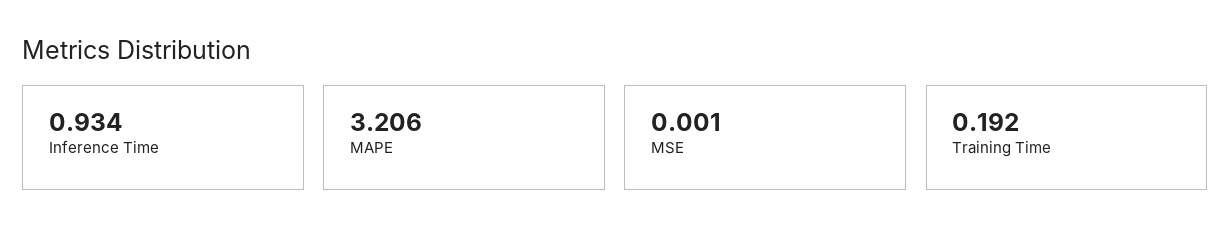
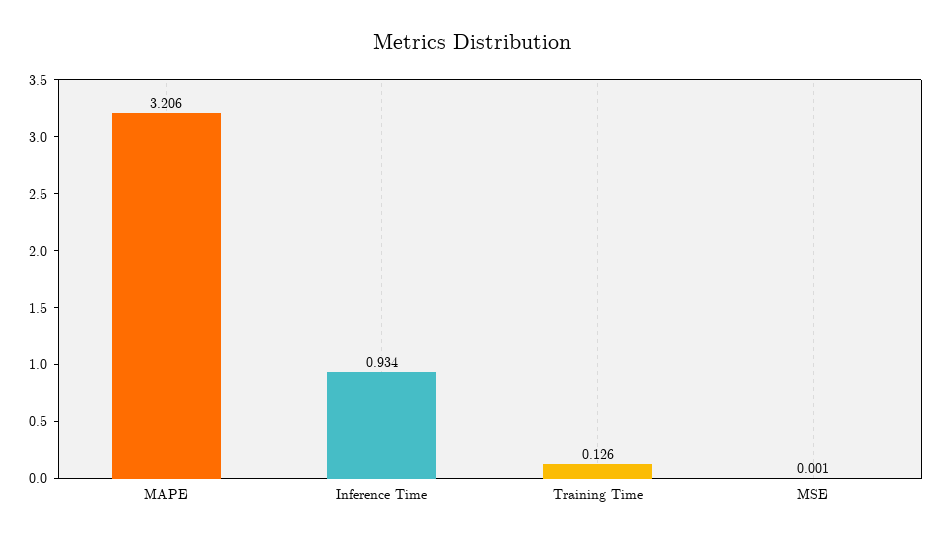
  {
    "Inference Time": 0.934,
    "MAPE": 3.206,
    "MSE": 0.001,
-   "Training Time": 0.192
+   "Training Time": 0.126
  }

